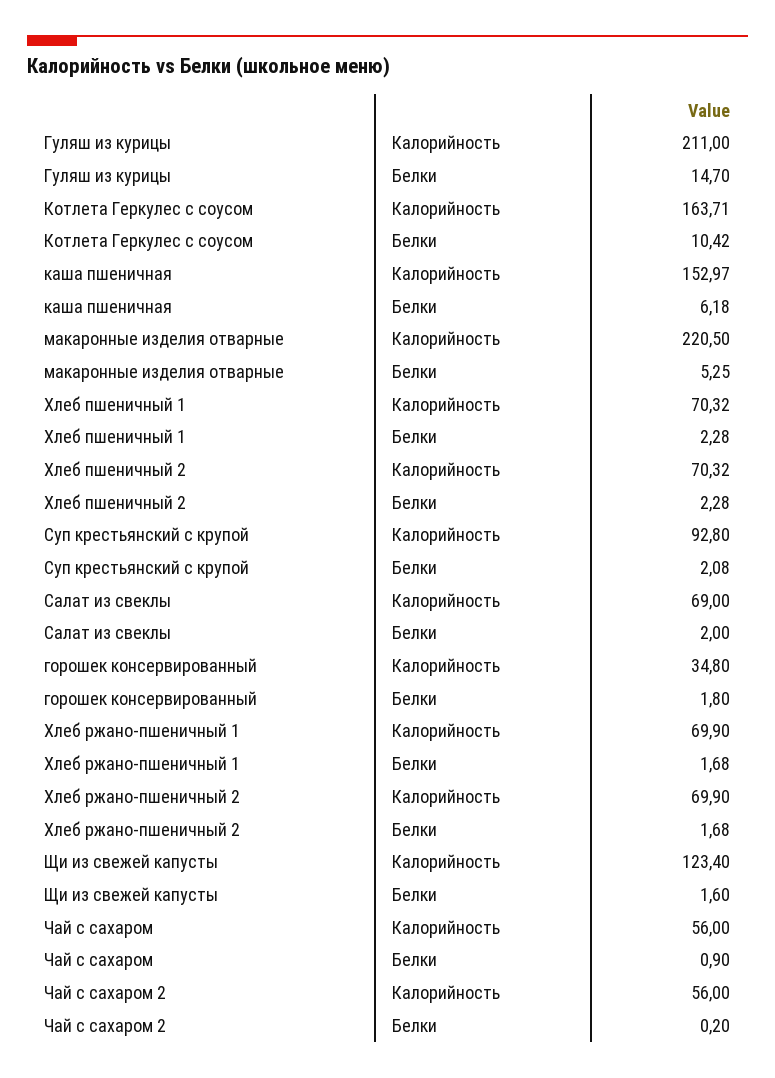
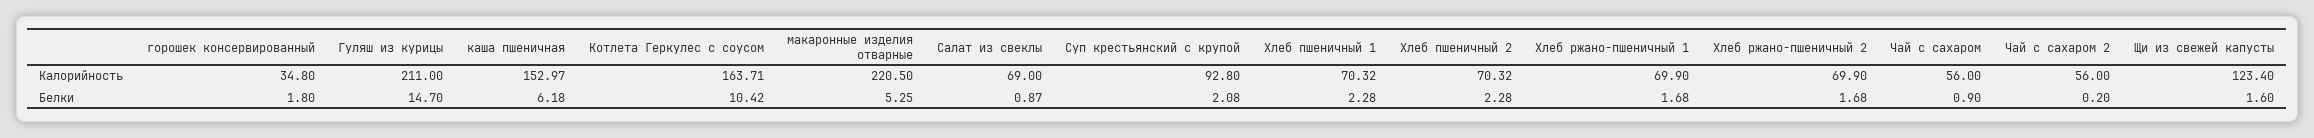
  {
    "Гуляш из курицы": {
      "Калорийность": 211,
      "Белки": 14.7
    },
    "Котлета Геркулес с соусом": {
      "Калорийность": 163.71,
      "Белки": 10.42
    },
    "каша пшеничная": {
      "Калорийность": 152.97,
      "Белки": 6.18
    },
    "макаронные изделия отварные": {
      "Калорийность": 220.5,
      "Белки": 5.25
    },
    "Хлеб пшеничный 1": {
      "Калорийность": 70.32,
      "Белки": 2.28
    },
    "Хлеб пшеничный 2": {
      "Калорийность": 70.32,
      "Белки": 2.28
    },
    "Суп крестьянский с крупой": {
      "Калорийность": 92.8,
      "Белки": 2.08
    },
    "Салат из свеклы": {
      "Калорийность": 69,
-     "Белки": 2
+     "Белки": 0.87
    },
    "горошек консервированный": {
      "Калорийность": 34.8,
      "Белки": 1.8
    },
    "Хлеб ржано-пшеничный 1": {
      "Калорийность": 69.9,
      "Белки": 1.68
    },
    "Хлеб ржано-пшеничный 2": {
      "Калорийность": 69.9,
      "Белки": 1.68
    },
    "Щи из свежей капусты": {
      "Калорийность": 123.4,
      "Белки": 1.6
    },
    "Чай с сахаром": {
      "Калорийность": 56,
      "Белки": 0.9
    },
    "Чай с сахаром 2": {
      "Калорийность": 56,
      "Белки": 0.2
    }
  }

